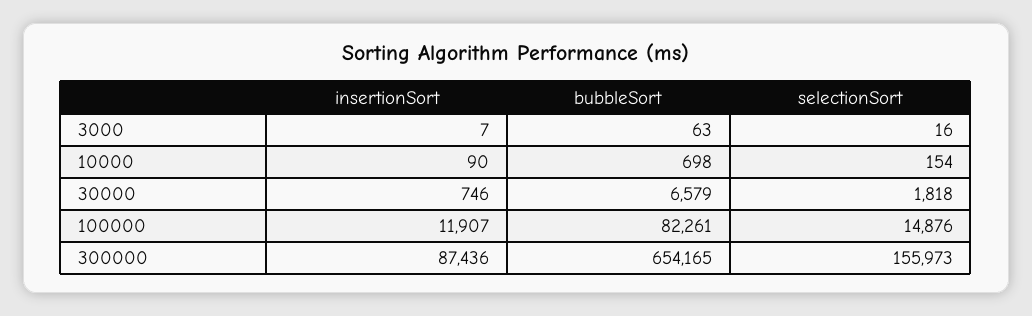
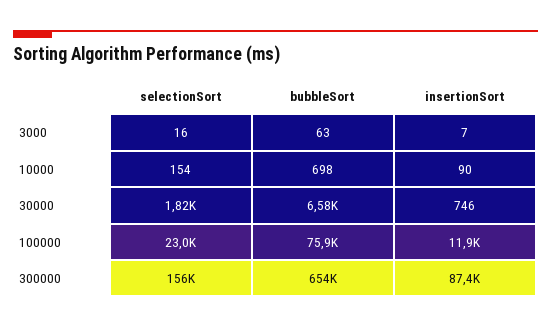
  {
    "insertionSort": {
      "3000": 7,
      "10000": 90,
      "30000": 746,
      "100000": 11907,
      "300000": 87436
    },
    "bubbleSort": {
      "3000": 63,
      "10000": 698,
      "30000": 6579,
-     "100000": 82261,
+     "100000": 75900,
      "300000": 654165
    },
    "selectionSort": {
      "3000": 16,
      "10000": 154,
      "30000": 1818,
-     "100000": 14876,
+     "100000": 23000,
      "300000": 155973
    }
  }

